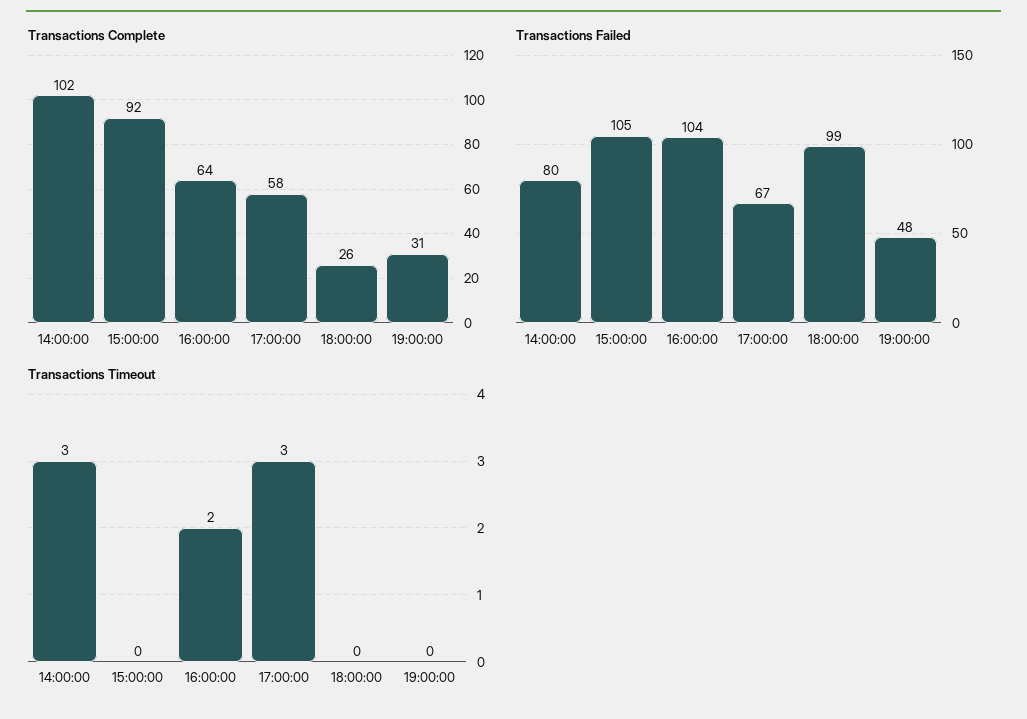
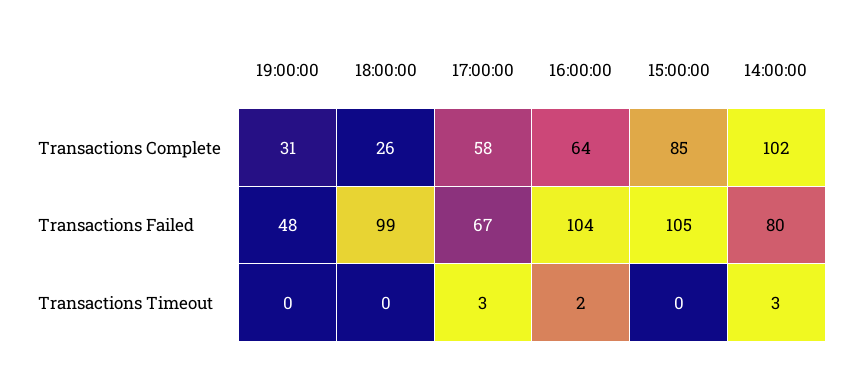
  {
    "Transactions Complete": {
      "14:00:00": 102,
-     "15:00:00": 92,
+     "15:00:00": 85,
      "16:00:00": 64,
      "17:00:00": 58,
      "18:00:00": 26,
      "19:00:00": 31
    },
    "Transactions Failed": {
      "14:00:00": 80,
      "15:00:00": 105,
      "16:00:00": 104,
      "17:00:00": 67,
      "18:00:00": 99,
      "19:00:00": 48
    },
    "Transactions Timeout": {
      "14:00:00": 3,
      "15:00:00": 0,
      "16:00:00": 2,
      "17:00:00": 3,
      "18:00:00": 0,
      "19:00:00": 0
    }
  }

